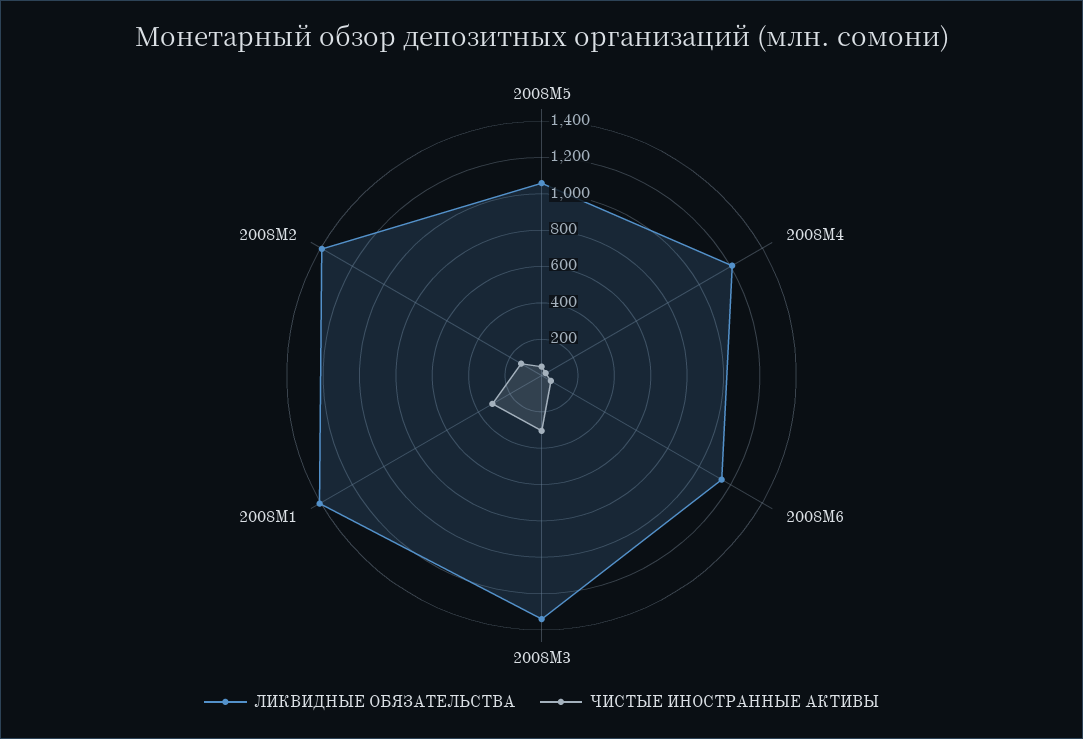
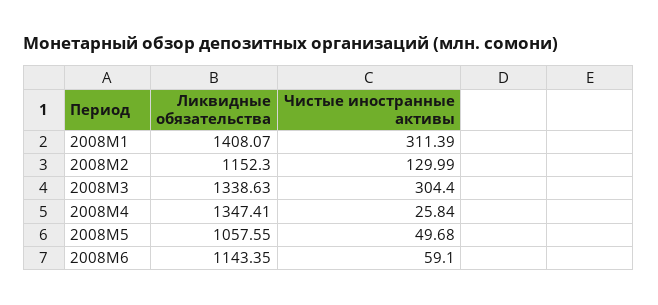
  {
    "ЛИКВИДНЫЕ ОБЯЗАТЕЛЬСТВА": {
      "2008M5": 1057.55,
-     "2008M4": 1200,
+     "2008M4": 1347.41,
      "2008M6": 1143.35,
      "2008M3": 1338.63,
      "2008M1": 1408.07,
-     "2008M2": 1400
+     "2008M2": 1152.3
    },
    "ЧИСТЫЕ ИНОСТРАННЫЕ АКТИВЫ": {
      "2008M5": 49.68,
      "2008M4": 25.84,
      "2008M6": 59.1,
      "2008M3": 304.4,
      "2008M1": 311.39,
      "2008M2": 129.99
    }
  }

